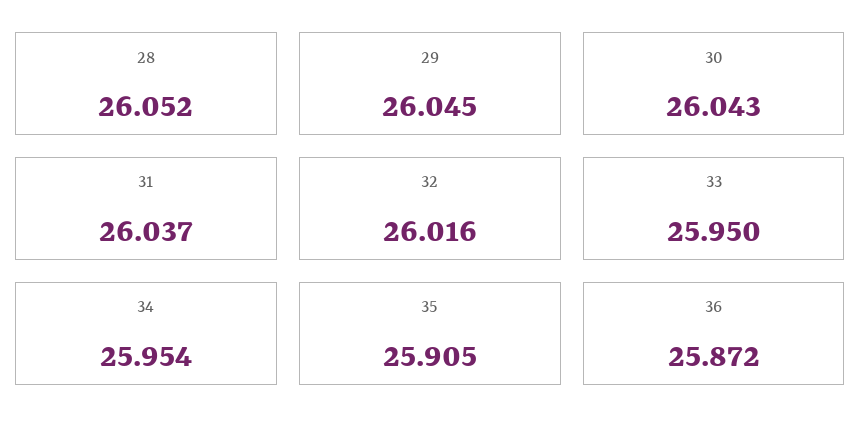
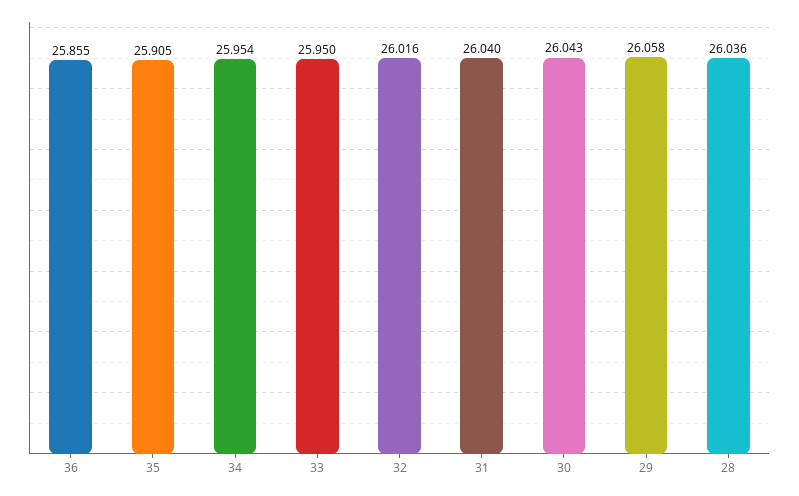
  {
-   "28": 26.052,
+   "28": 26.036,
-   "29": 26.045,
+   "29": 26.058,
    "30": 26.043,
-   "31": 26.037,
+   "31": 26.04,
    "32": 26.016,
    "33": 25.95,
    "34": 25.954,
    "35": 25.905,
-   "36": 25.872
+   "36": 25.855
  }

